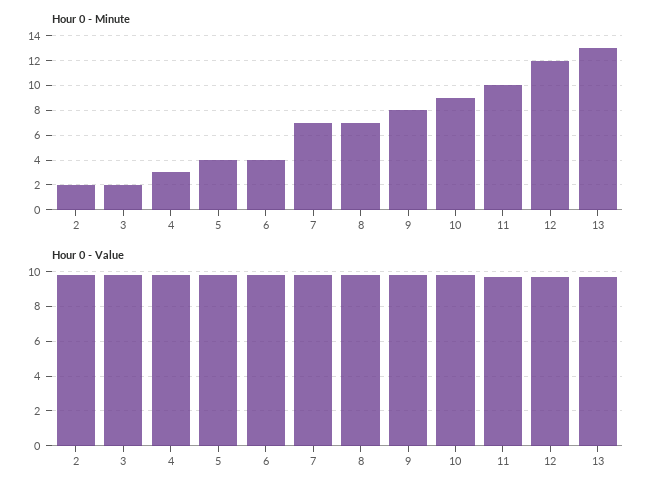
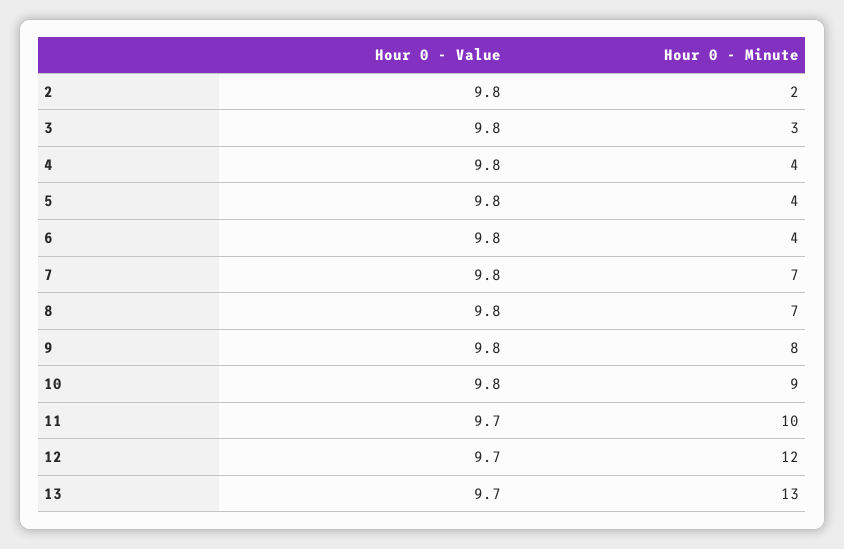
  {
    "Hour 0 - Minute": {
      "2": 2,
-     "3": 2,
+     "3": 3,
-     "4": 3,
+     "4": 4,
      "5": 4,
      "6": 4,
      "7": 7,
      "8": 7,
      "9": 8,
      "10": 9,
      "11": 10,
      "12": 12,
      "13": 13
    },
    "Hour 0 - Value": {
      "2": 9.8,
      "3": 9.8,
      "4": 9.8,
      "5": 9.8,
      "6": 9.8,
      "7": 9.8,
      "8": 9.8,
      "9": 9.8,
      "10": 9.8,
      "11": 9.7,
      "12": 9.7,
      "13": 9.7
    }
  }

